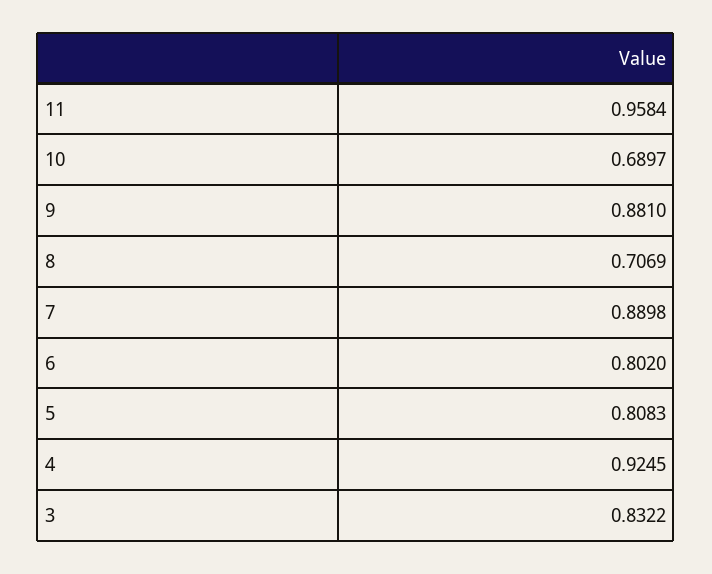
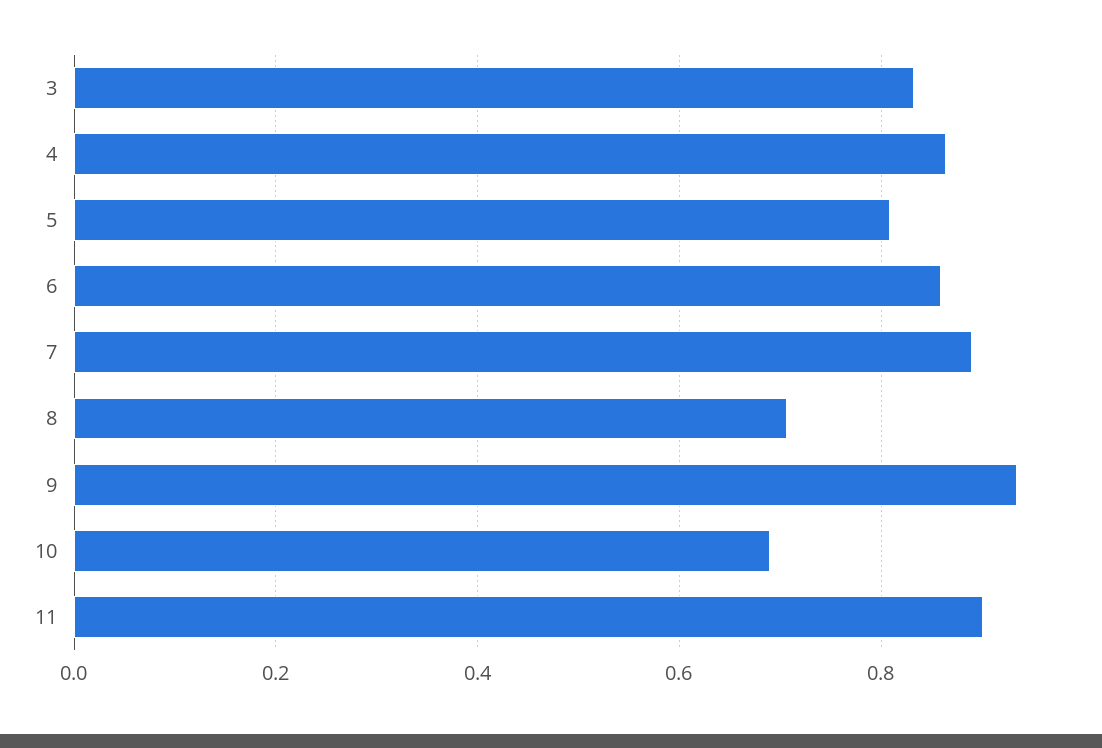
  {
-   "11": 0.9584,
+   "11": 0.9,
    "10": 0.6897,
-   "9": 0.881,
+   "9": 0.94,
    "8": 0.7069,
    "7": 0.8898,
-   "6": 0.802,
+   "6": 0.86,
    "5": 0.8083,
-   "4": 0.9245,
+   "4": 0.86,
    "3": 0.8322
  }

